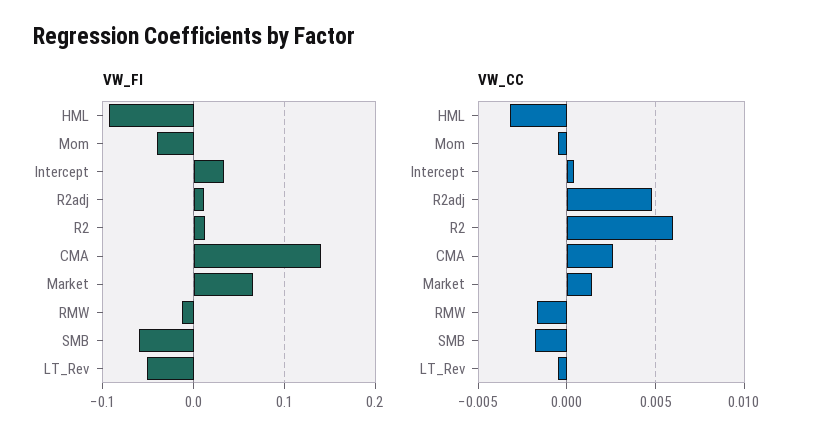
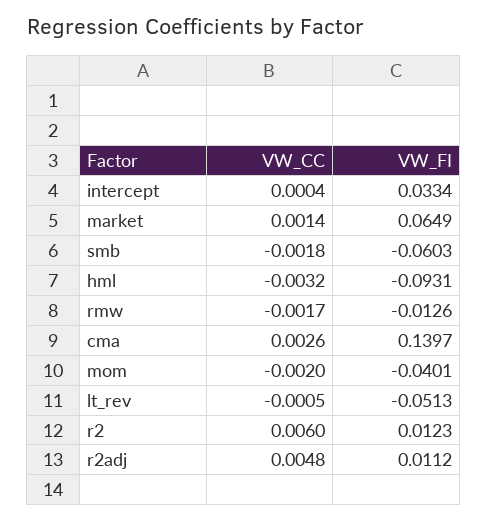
  {
    "VW_FI": {
      "HML": -0.0931,
      "Mom": -0.0401,
      "Intercept": 0.0334,
      "R2adj": 0.0112,
      "R2": 0.0123,
      "CMA": 0.1397,
      "Market": 0.0649,
      "RMW": -0.0126,
      "SMB": -0.0603,
      "LT_Rev": -0.0513
    },
    "VW_CC": {
      "HML": -0.0032,
-     "Mom": -0.0005,
+     "Mom": -0.002,
      "Intercept": 0.0004,
      "R2adj": 0.0048,
      "R2": 0.006,
      "CMA": 0.0026,
      "Market": 0.0014,
      "RMW": -0.0017,
      "SMB": -0.0018,
      "LT_Rev": -0.0005
    }
  }

